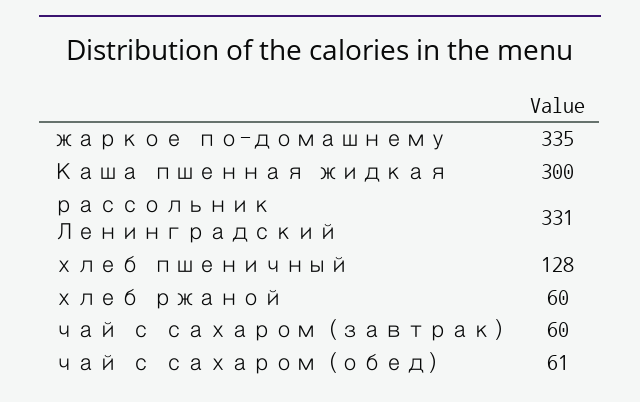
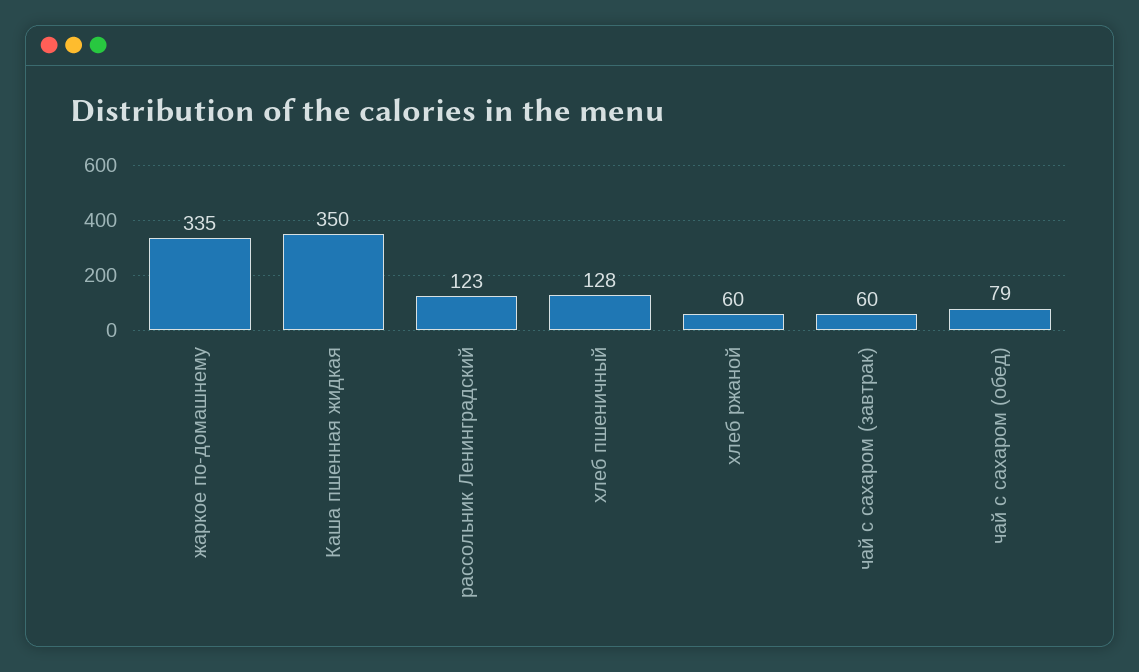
  {
    "жаркое по-домашнему": 335,
-   "Каша пшенная жидкая": 300,
+   "Каша пшенная жидкая": 350,
-   "рассольник Ленинградский": 331,
+   "рассольник Ленинградский": 123,
    "хлеб пшеничный": 128,
    "хлеб ржаной": 60,
    "чай с сахаром (завтрак)": 60,
-   "чай с сахаром (обед)": 61
+   "чай с сахаром (обед)": 79
  }

